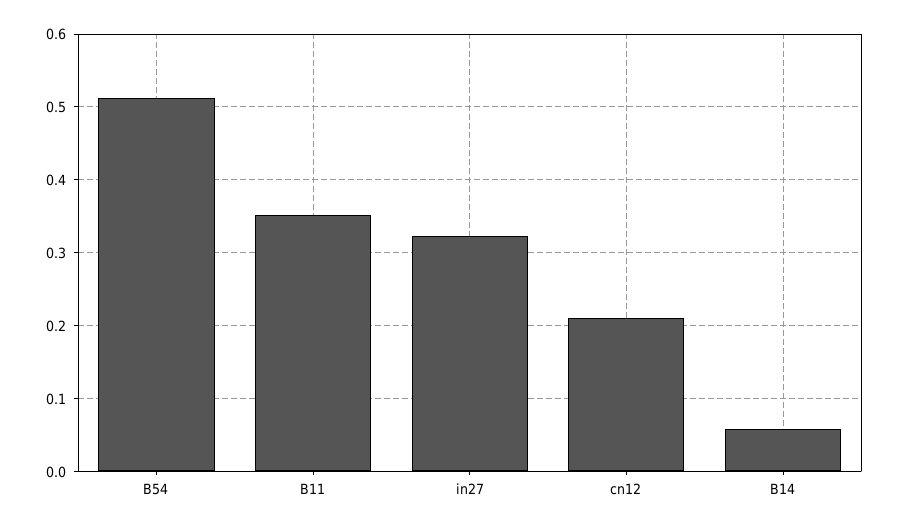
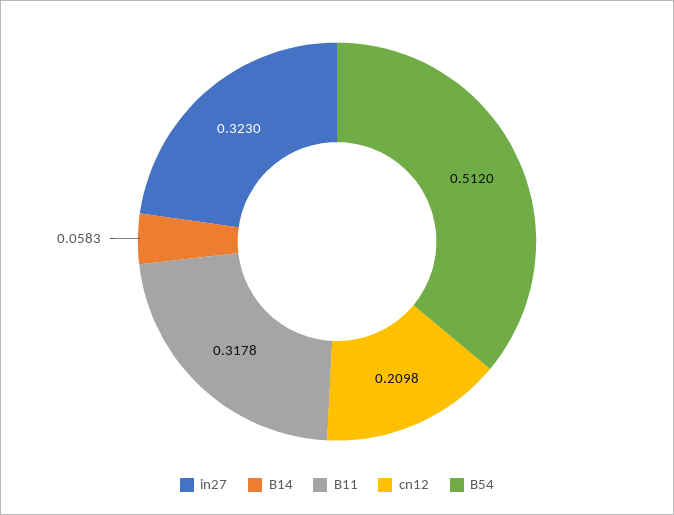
  {
    "B54": 0.512,
-   "B11": 0.35,
+   "B11": 0.3178,
    "in27": 0.323,
    "cn12": 0.2098,
    "B14": 0.0583
  }

